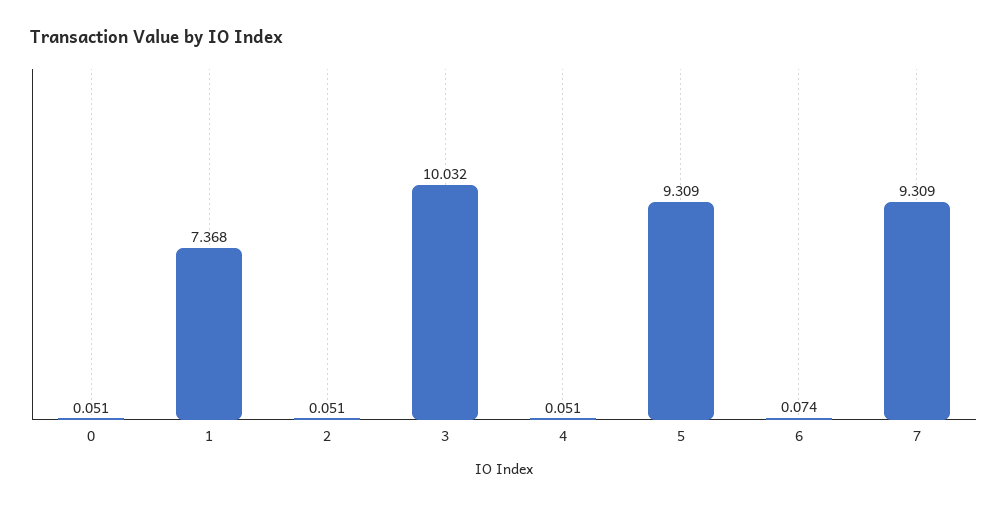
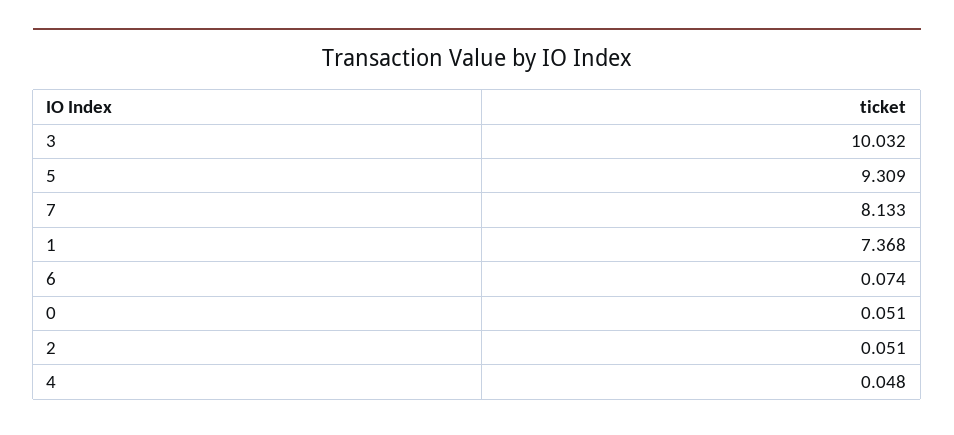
  {
    "0": 0.051,
    "1": 7.368,
    "2": 0.051,
    "3": 10.032,
-   "4": 0.051,
+   "4": 0.048,
    "5": 9.309,
    "6": 0.074,
-   "7": 9.309
+   "7": 8.133
  }

